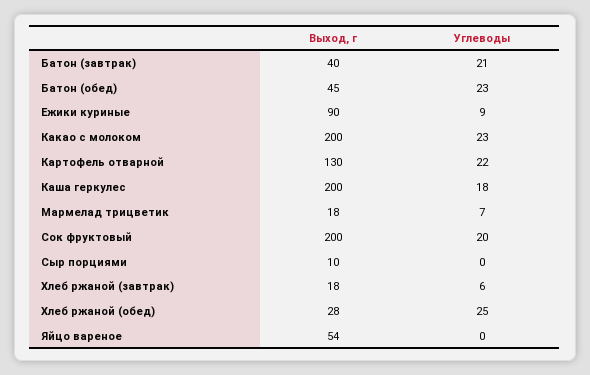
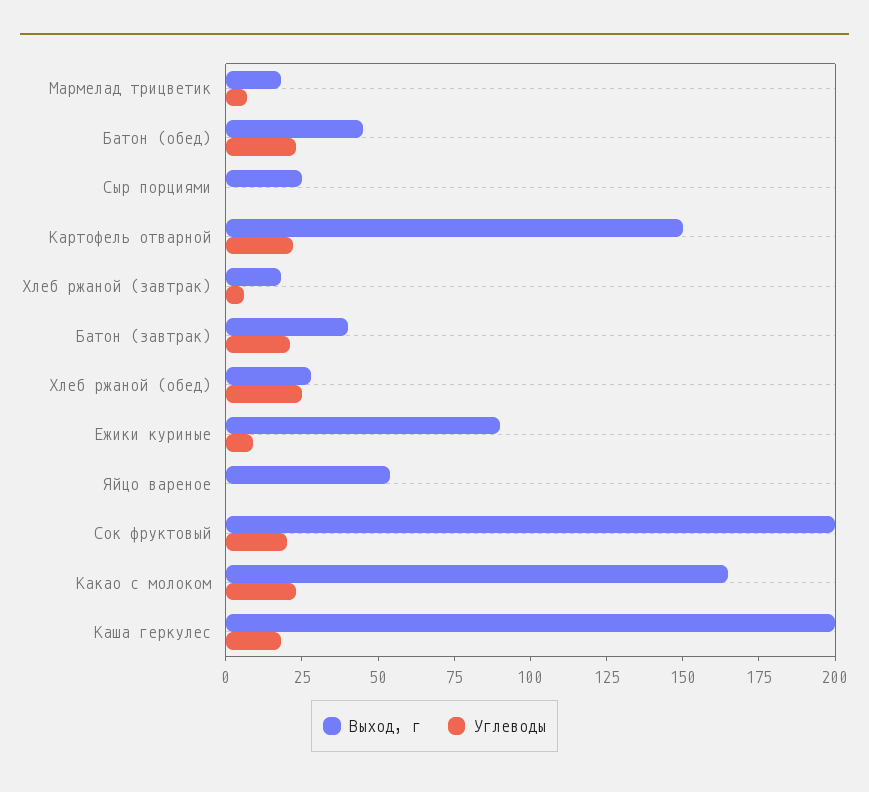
  {
    "Выход, г": {
      "Батон (завтрак)": 40,
      "Батон (обед)": 45,
      "Ежики куриные": 90,
-     "Какао с молоком": 200,
+     "Какао с молоком": 165,
-     "Картофель отварной": 130,
+     "Картофель отварной": 150,
      "Каша геркулес": 200,
      "Мармелад трицветик": 18,
      "Сок фруктовый": 200,
-     "Сыр порциями": 10,
+     "Сыр порциями": 25,
      "Хлеб ржаной (завтрак)": 18,
      "Хлеб ржаной (обед)": 28,
      "Яйцо вареное": 54
    },
    "Углеводы": {
      "Батон (завтрак)": 21,
      "Батон (обед)": 23,
      "Ежики куриные": 9,
      "Какао с молоком": 23,
      "Картофель отварной": 22,
      "Каша геркулес": 18,
      "Мармелад трицветик": 7,
      "Сок фруктовый": 20,
      "Сыр порциями": 0,
      "Хлеб ржаной (завтрак)": 6,
      "Хлеб ржаной (обед)": 25,
      "Яйцо вареное": 0
    }
  }

